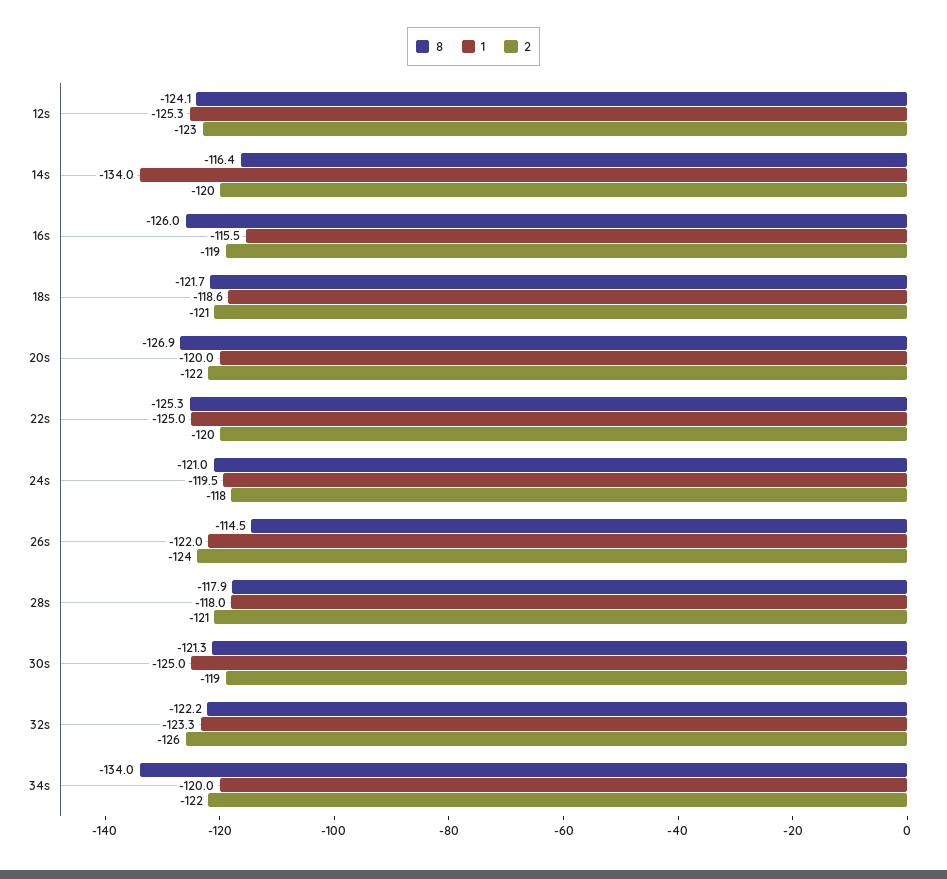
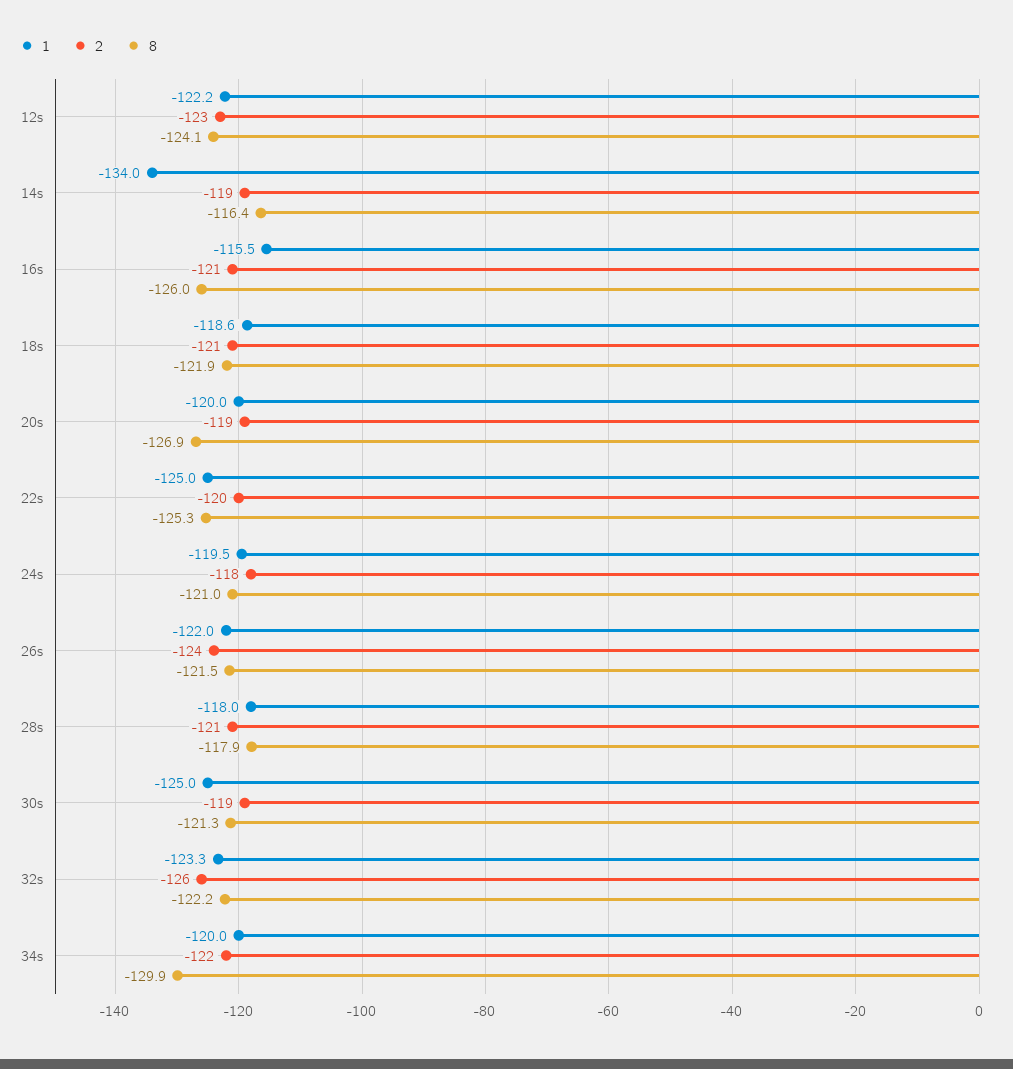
  {
    "8": {
      "12s": -124.1,
      "14s": -116.4,
      "16s": -126,
-     "18s": -121.7,
+     "18s": -121.9,
      "20s": -126.9,
      "22s": -125.3,
      "24s": -121,
-     "26s": -114.5,
+     "26s": -121.5,
      "28s": -117.9,
      "30s": -121.3,
      "32s": -122.2,
-     "34s": -134
+     "34s": -129.9
    },
    "1": {
-     "12s": -125.3,
+     "12s": -122.2,
      "14s": -134,
      "16s": -115.5,
      "18s": -118.6,
      "20s": -120,
      "22s": -125,
      "24s": -119.5,
      "26s": -122,
      "28s": -118,
      "30s": -125,
      "32s": -123.3,
      "34s": -120
    },
    "2": {
      "12s": -123,
-     "14s": -120,
+     "14s": -119,
-     "16s": -119,
+     "16s": -121,
      "18s": -121,
-     "20s": -122,
+     "20s": -119,
      "22s": -120,
      "24s": -118,
      "26s": -124,
      "28s": -121,
      "30s": -119,
      "32s": -126,
      "34s": -122
    }
  }

